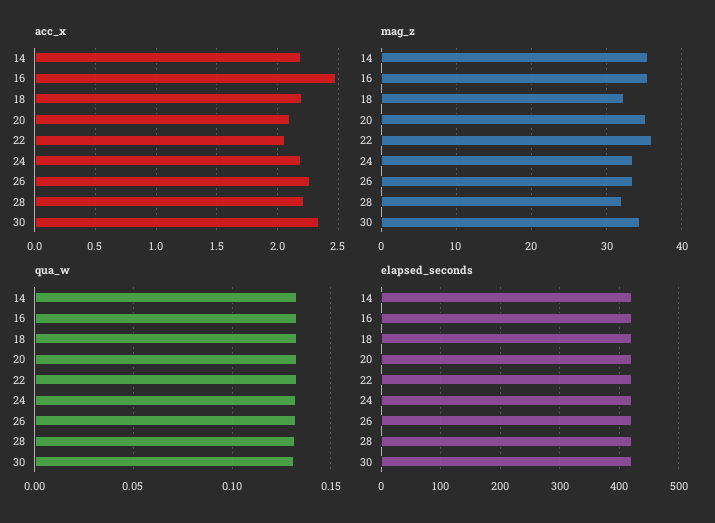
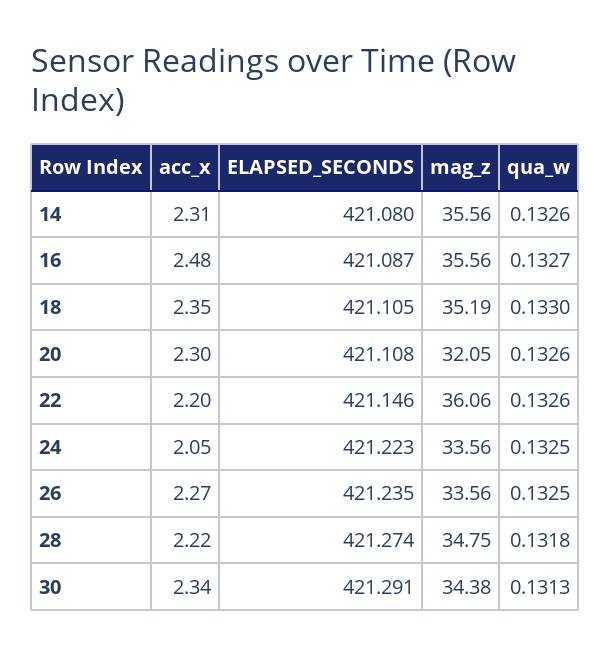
  {
    "acc_x": {
-     "14": 2.2,
+     "14": 2.31,
      "16": 2.48,
-     "18": 2.2,
+     "18": 2.35,
-     "20": 2.1,
+     "20": 2.3,
-     "22": 2.05,
+     "22": 2.2,
-     "24": 2.2,
+     "24": 2.05,
      "26": 2.27,
      "28": 2.22,
      "30": 2.34
    },
    "mag_z": {
      "14": 35.56,
      "16": 35.56,
-     "18": 32,
+     "18": 35.19,
-     "20": 35,
+     "20": 32.05,
      "22": 36.06,
      "24": 33.56,
      "26": 33.56,
-     "28": 32,
+     "28": 34.75,
      "30": 34.38
    },
    "qua_w": {
      "14": 0.1326,
      "16": 0.1327,
      "18": 0.133,
      "20": 0.1326,
      "22": 0.1326,
      "24": 0.1325,
      "26": 0.1325,
      "28": 0.1318,
      "30": 0.1313
    },
    "elapsed_seconds": {
      "14": 421.08,
      "16": 421.087,
      "18": 421.105,
      "20": 421.108,
      "22": 421.146,
      "24": 421.223,
      "26": 421.235,
      "28": 421.274,
      "30": 421.291
    }
  }

